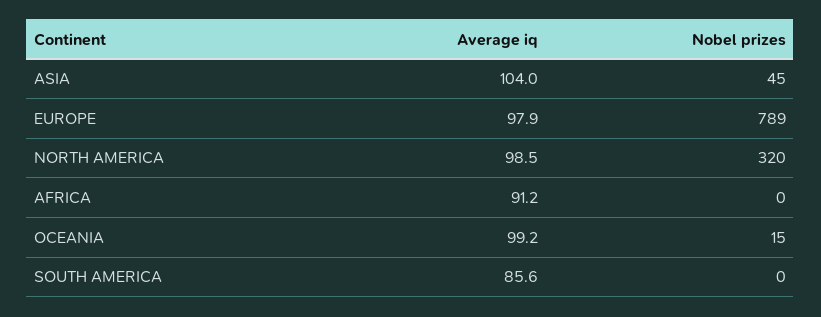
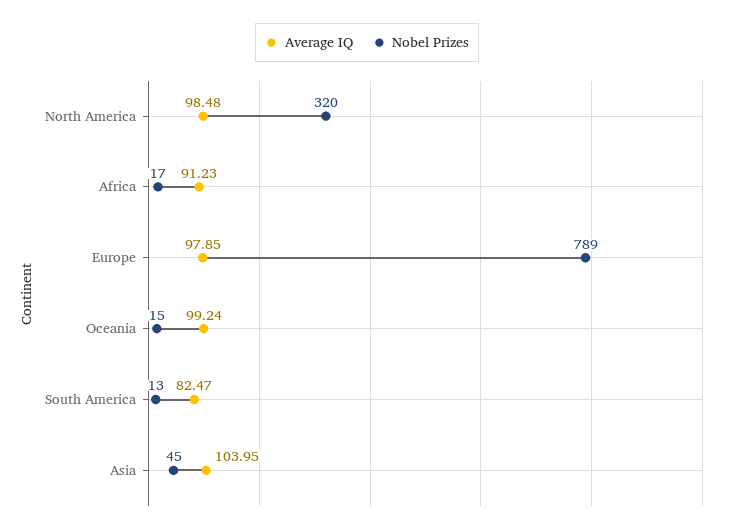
  {
    "Average iq": {
      "ASIA": 103.95,
      "EUROPE": 97.85,
      "NORTH AMERICA": 98.48,
      "AFRICA": 91.23,
      "OCEANIA": 99.24,
-     "SOUTH AMERICA": 85.6
+     "SOUTH AMERICA": 82.47
    },
    "Nobel prizes": {
      "ASIA": 45,
      "EUROPE": 789,
      "NORTH AMERICA": 320,
-     "AFRICA": 0,
+     "AFRICA": 17,
      "OCEANIA": 15,
-     "SOUTH AMERICA": 0
+     "SOUTH AMERICA": 13
    }
  }

